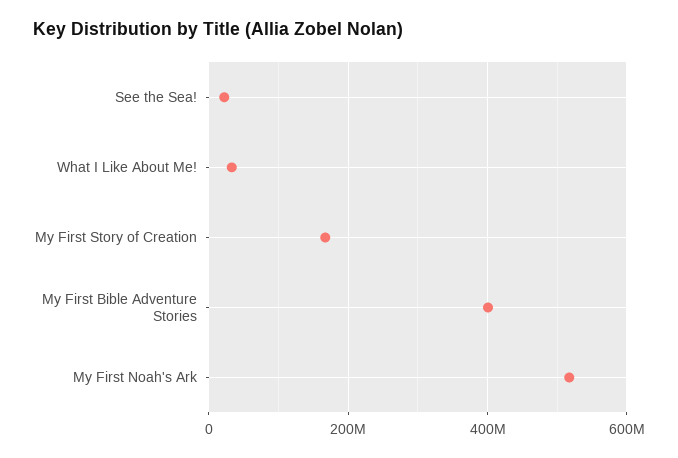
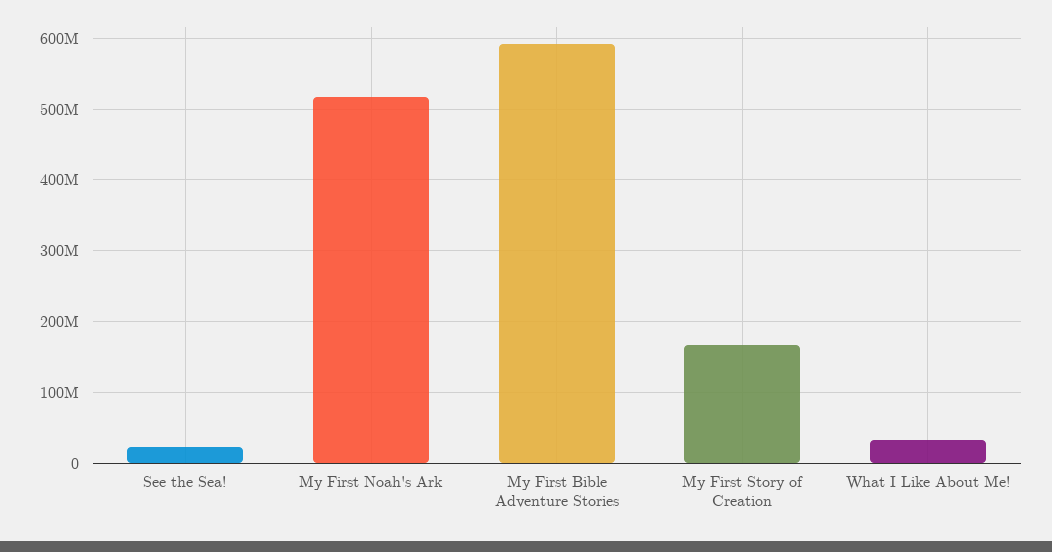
  {
    "See the Sea!": 20000000,
    "What I Like About Me!": 30000000,
    "My First Story of Creation": 170000000,
-   "My First Bible Adventure Stories": 400000000,
+   "My First Bible Adventure Stories": 590000000,
    "My First Noah's Ark": 520000000
  }

